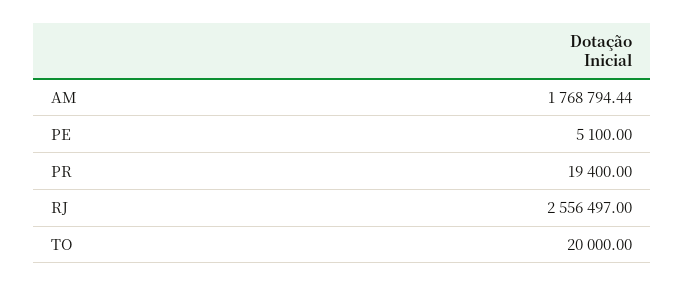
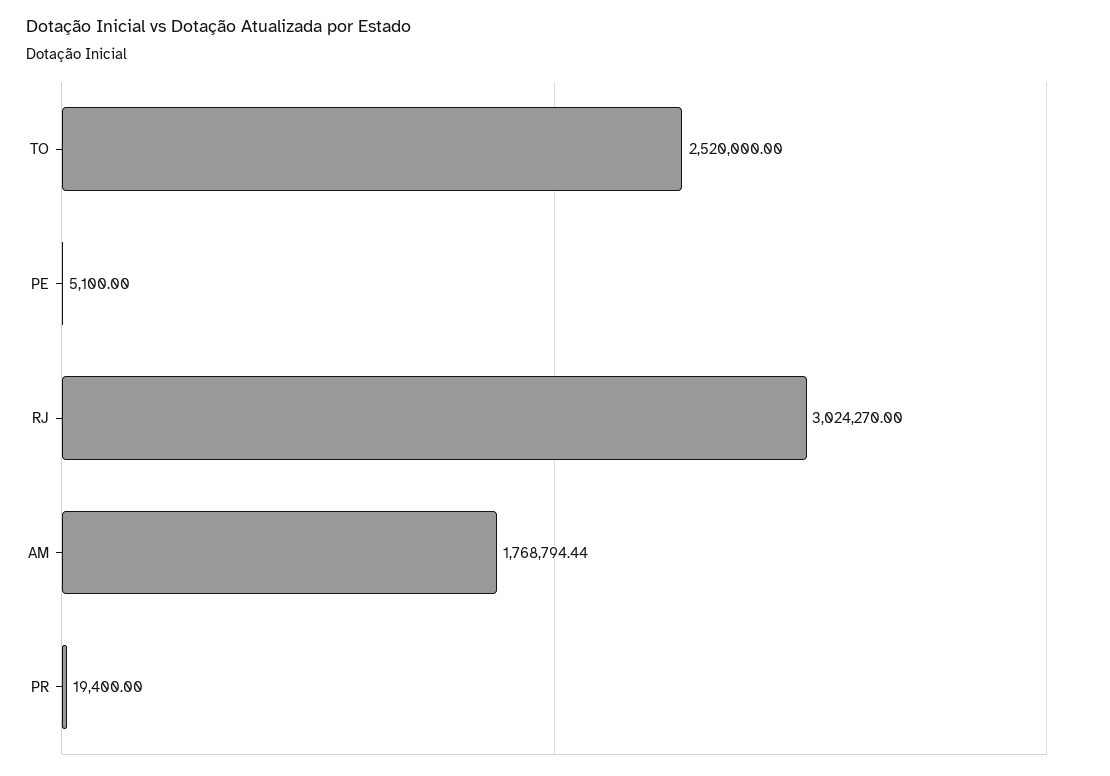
  {
    "AM": 1768794.44,
    "PE": 5100,
    "PR": 19400,
-   "RJ": 2556497,
+   "RJ": 3024270,
-   "TO": 20000
+   "TO": 2520000
  }

